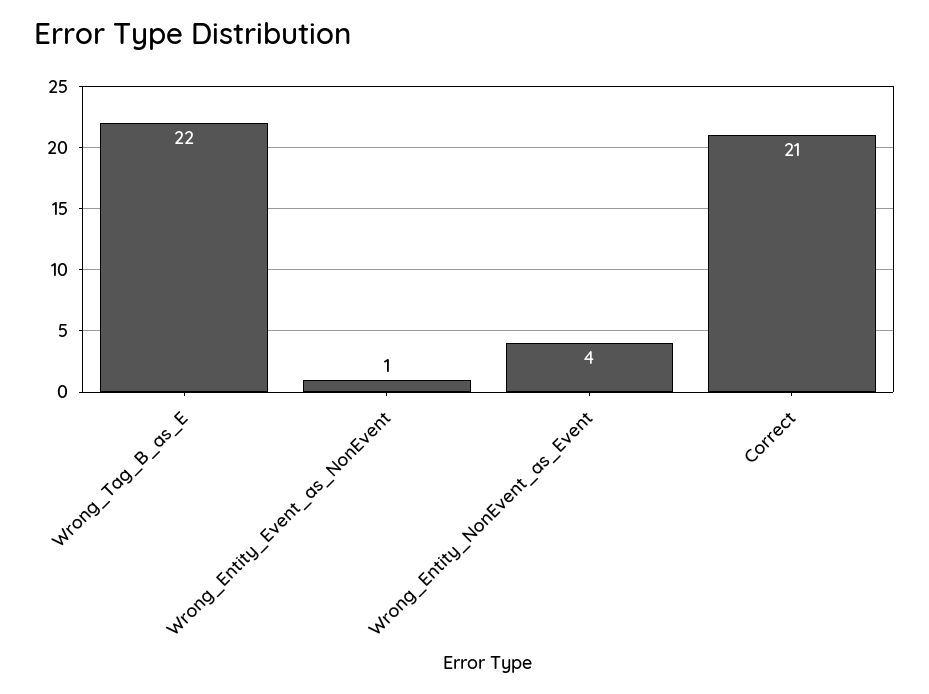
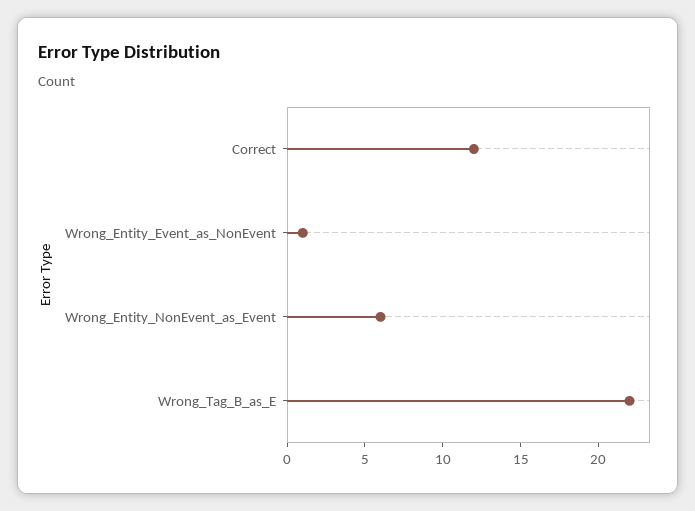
  {
    "Wrong_Tag_B_as_E": 22,
    "Wrong_Entity_Event_as_NonEvent": 1,
-   "Wrong_Entity_NonEvent_as_Event": 4,
+   "Wrong_Entity_NonEvent_as_Event": 6,
-   "Correct": 21
+   "Correct": 12
  }

